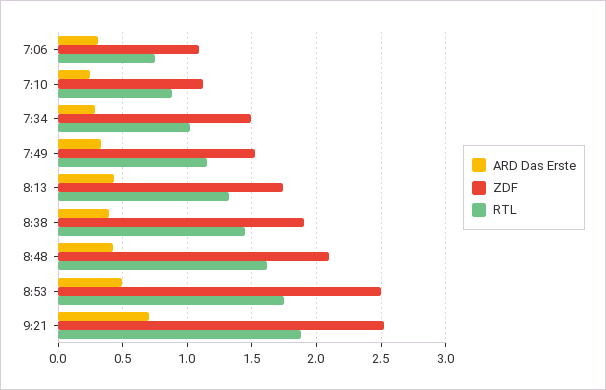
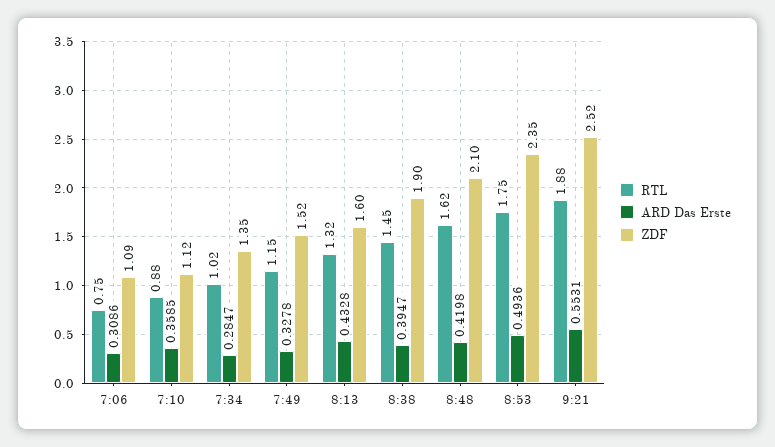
  {
    "ARD Das Erste": {
      "7:06": 0.3086,
-     "7:10": 0.25,
+     "7:10": 0.3585,
      "7:34": 0.2847,
      "7:49": 0.3278,
      "8:13": 0.4328,
      "8:38": 0.3947,
      "8:48": 0.4198,
      "8:53": 0.4936,
-     "9:21": 0.7
+     "9:21": 0.5531
    },
    "ZDF": {
      "7:06": 1.09,
      "7:10": 1.12,
-     "7:34": 1.5,
+     "7:34": 1.35,
      "7:49": 1.52,
-     "8:13": 1.75,
+     "8:13": 1.6,
      "8:38": 1.9,
      "8:48": 2.1,
-     "8:53": 2.5,
+     "8:53": 2.35,
      "9:21": 2.52
    },
    "RTL": {
      "7:06": 0.75,
      "7:10": 0.88,
      "7:34": 1.02,
      "7:49": 1.15,
      "8:13": 1.32,
      "8:38": 1.45,
      "8:48": 1.62,
      "8:53": 1.75,
      "9:21": 1.88
    }
  }

